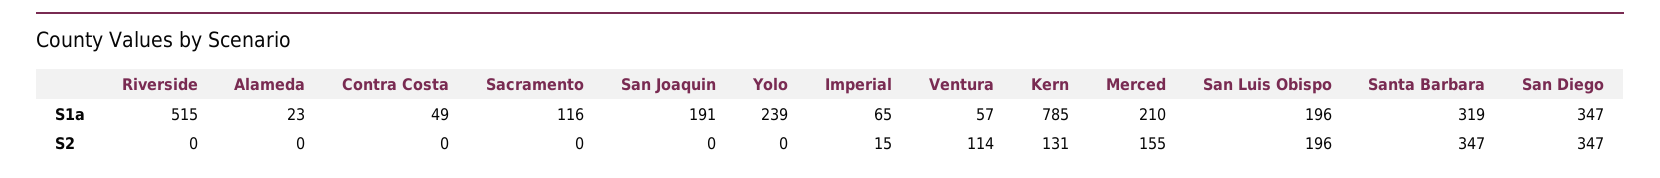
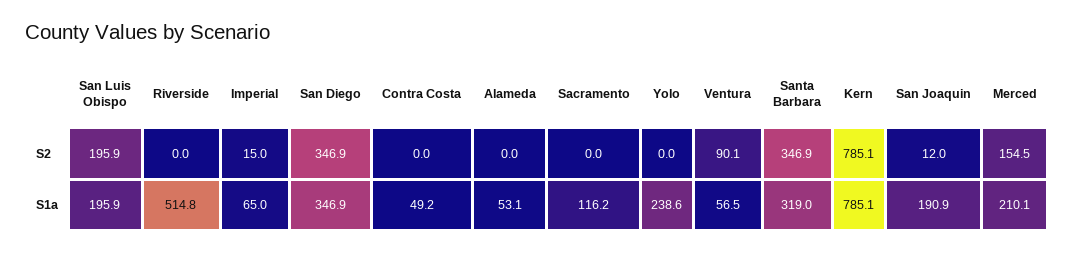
  {
    "Riverside": {
      "S1a": 514.8,
      "S2": 0
    },
    "Alameda": {
-     "S1a": 23,
+     "S1a": 53.1,
      "S2": 0
    },
    "Contra Costa": {
      "S1a": 49.2,
      "S2": 0
    },
    "Sacramento": {
      "S1a": 116.2,
      "S2": 0
    },
    "San Joaquin": {
      "S1a": 190.9,
-     "S2": 0
+     "S2": 12
    },
    "Yolo": {
      "S1a": 238.6,
      "S2": 0
    },
    "Imperial": {
      "S1a": 65,
      "S2": 15
    },
    "Ventura": {
      "S1a": 56.5,
-     "S2": 114
+     "S2": 90.1
    },
    "Kern": {
      "S1a": 785.1,
-     "S2": 131
+     "S2": 785.1
    },
    "Merced": {
      "S1a": 210.1,
      "S2": 154.5
    },
    "San Luis Obispo": {
      "S1a": 195.9,
      "S2": 195.9
    },
    "Santa Barbara": {
      "S1a": 319,
      "S2": 346.9
    },
    "San Diego": {
      "S1a": 346.9,
      "S2": 346.9
    }
  }

